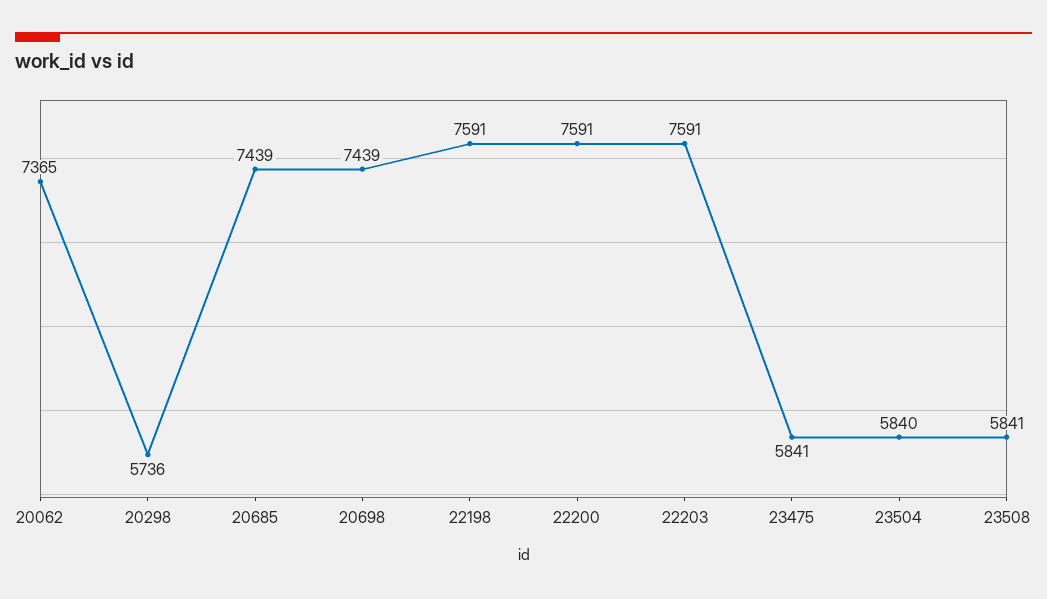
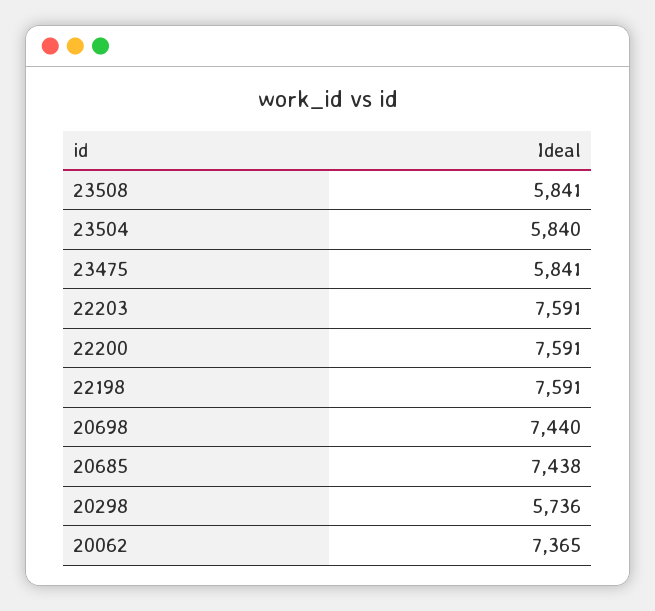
  {
    "20062": 7365,
    "20298": 5736,
-   "20685": 7439,
+   "20685": 7438,
-   "20698": 7439,
+   "20698": 7440,
    "22198": 7591,
    "22200": 7591,
    "22203": 7591,
    "23475": 5841,
    "23504": 5840,
    "23508": 5841
  }

